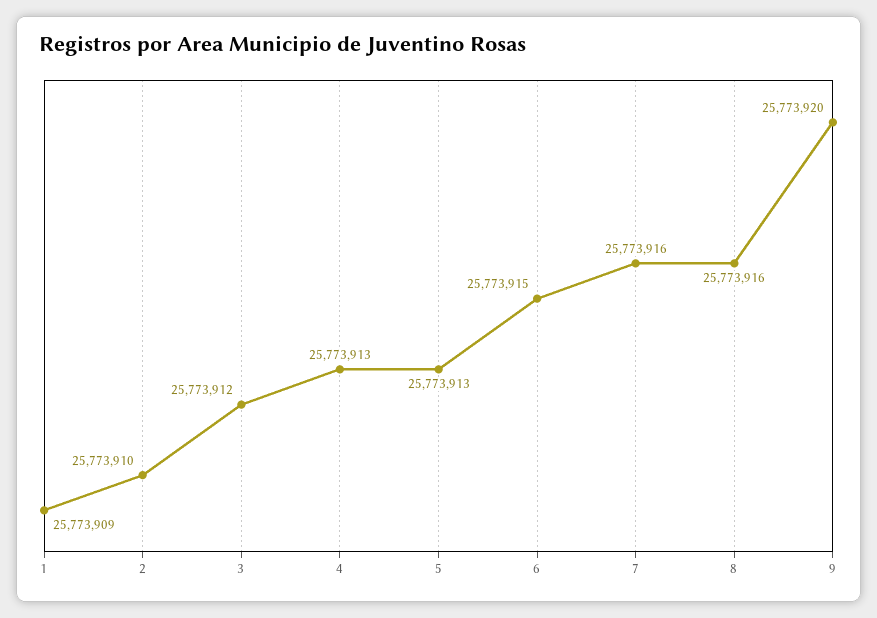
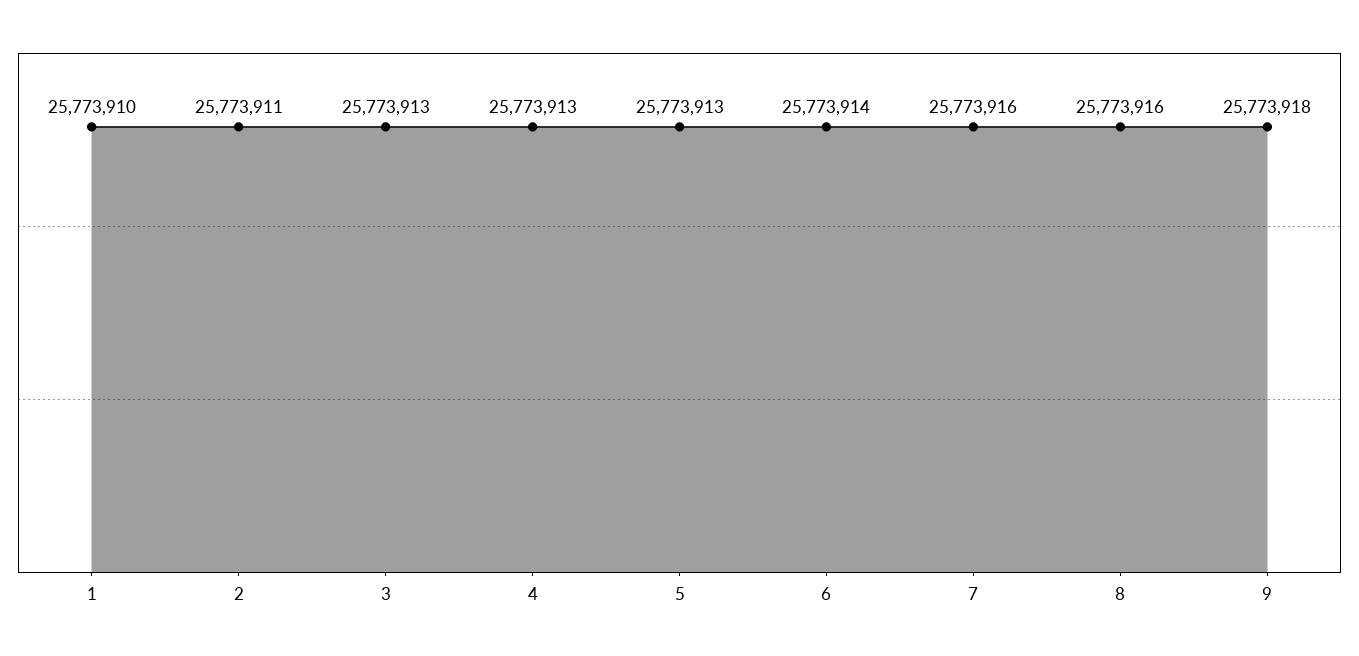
  {
-   "1": 25773909,
+   "1": 25773910,
-   "2": 25773910,
+   "2": 25773911,
-   "3": 25773912,
+   "3": 25773913,
    "4": 25773913,
    "5": 25773913,
-   "6": 25773915,
+   "6": 25773914,
    "7": 25773916,
    "8": 25773916,
-   "9": 25773920
+   "9": 25773918
  }

